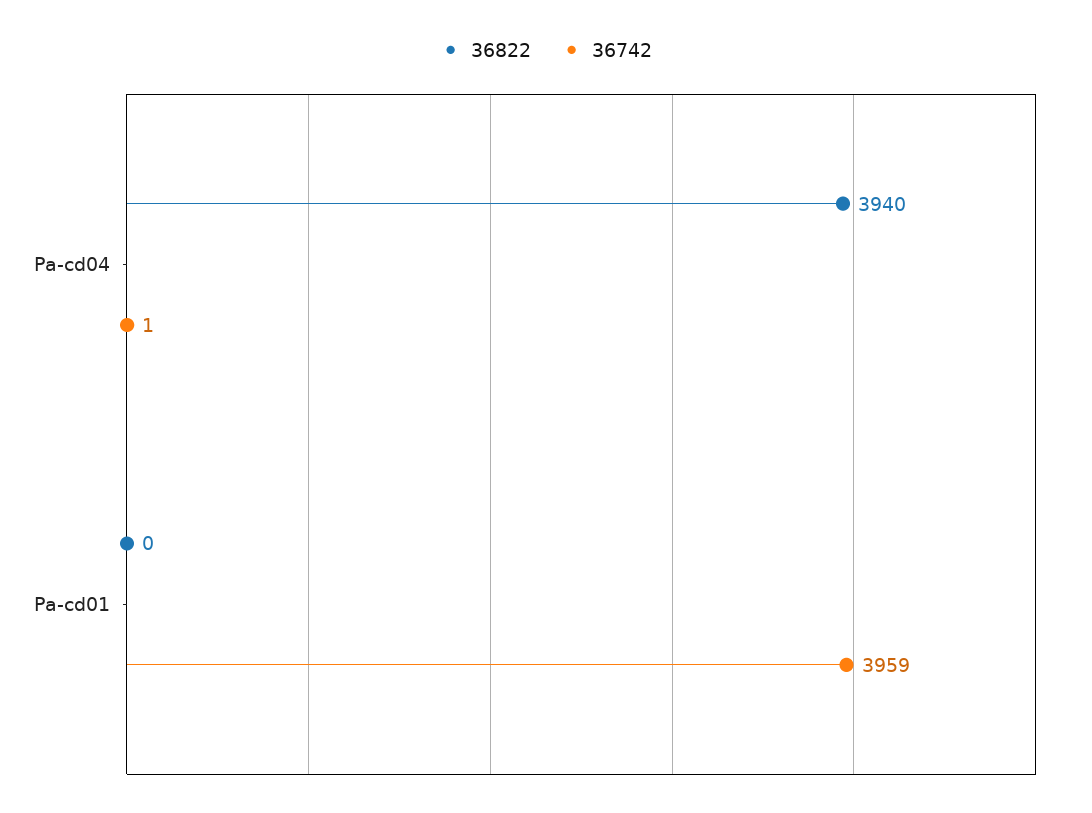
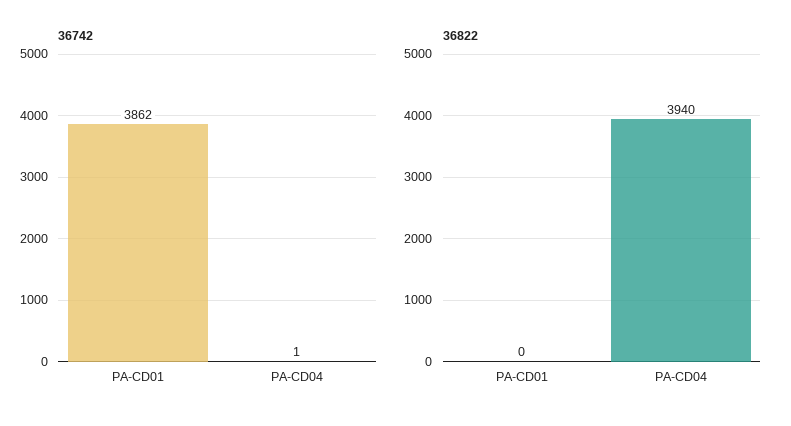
  {
    "36822": {
      "Pa-cd04": 3940,
      "Pa-cd01": 0
    },
    "36742": {
      "Pa-cd04": 1,
-     "Pa-cd01": 3959
+     "Pa-cd01": 3862
    }
  }

